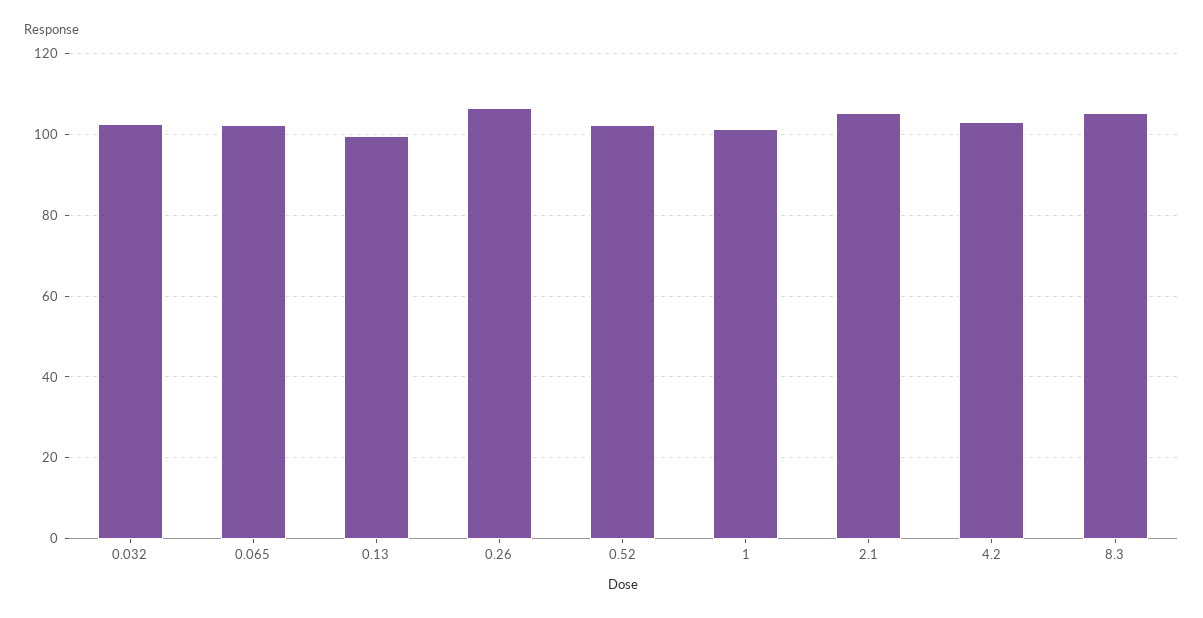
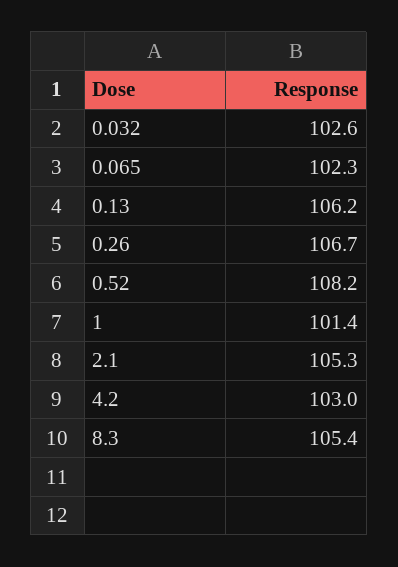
  {
    "0.032": 102.6,
    "0.065": 102.3,
-   "0.13": 100,
+   "0.13": 106.2,
    "0.26": 106.7,
-   "0.52": 102,
+   "0.52": 108.2,
    "1": 101.4,
    "2.1": 105.3,
    "4.2": 103,
    "8.3": 105.4
  }

